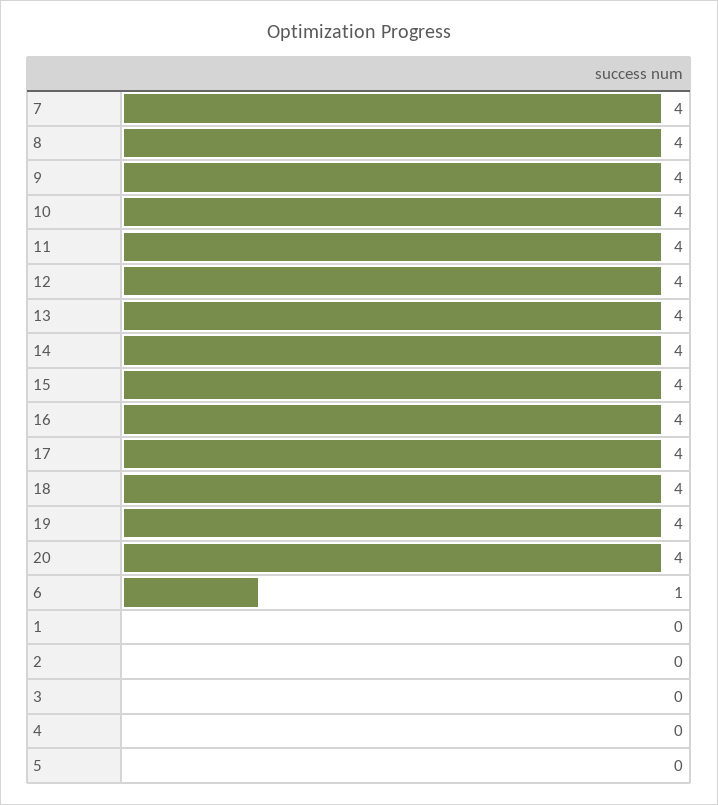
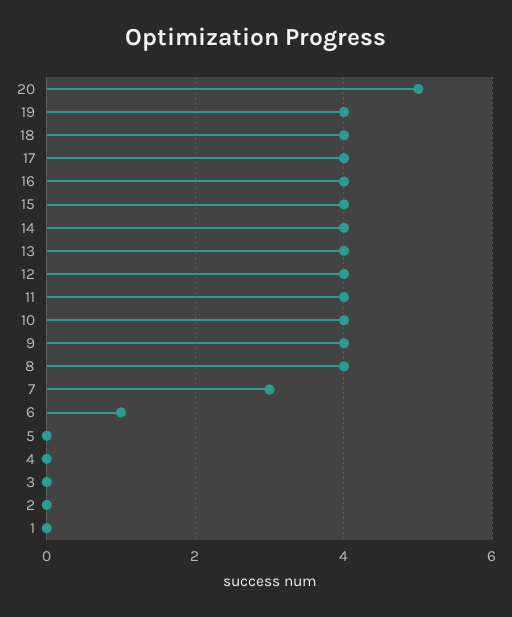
  {
-   "7": 4,
+   "7": 3,
    "8": 4,
    "9": 4,
    "10": 4,
    "11": 4,
    "12": 4,
    "13": 4,
    "14": 4,
    "15": 4,
    "16": 4,
    "17": 4,
    "18": 4,
    "19": 4,
-   "20": 4,
+   "20": 5,
    "6": 1,
    "1": 0,
    "2": 0,
    "3": 0,
    "4": 0,
    "5": 0
  }

